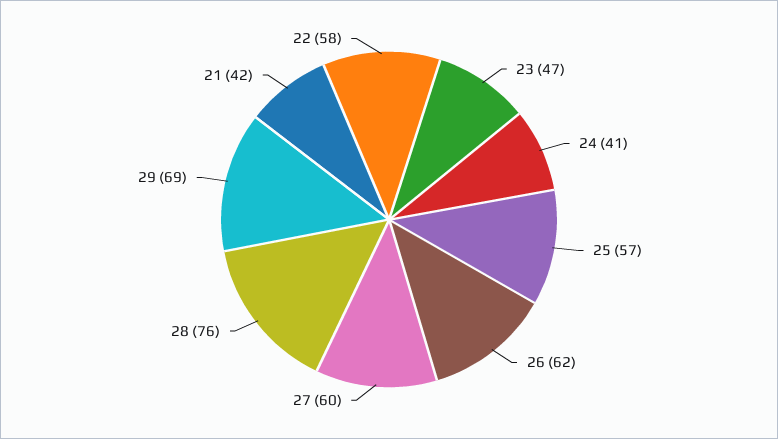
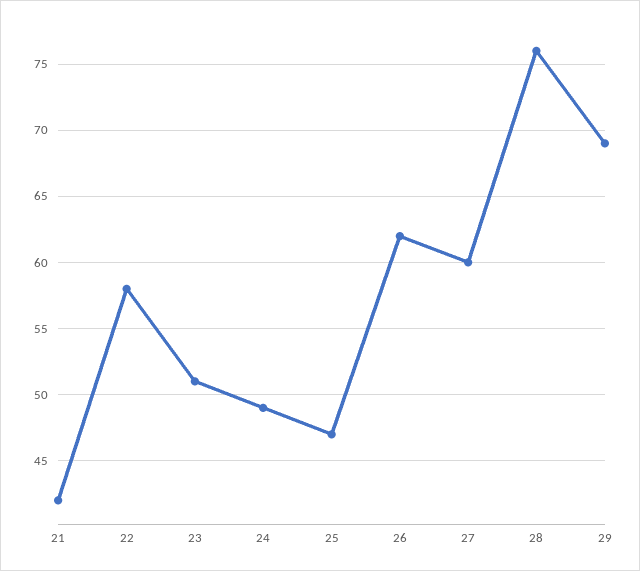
  {
-   "23": 47,
+   "23": 51,
-   "24": 41,
+   "24": 49,
-   "25": 57,
+   "25": 47,
    "26": 62,
    "27": 60,
    "28": 76,
    "29": 69,
    "21": 42,
    "22": 58
  }

